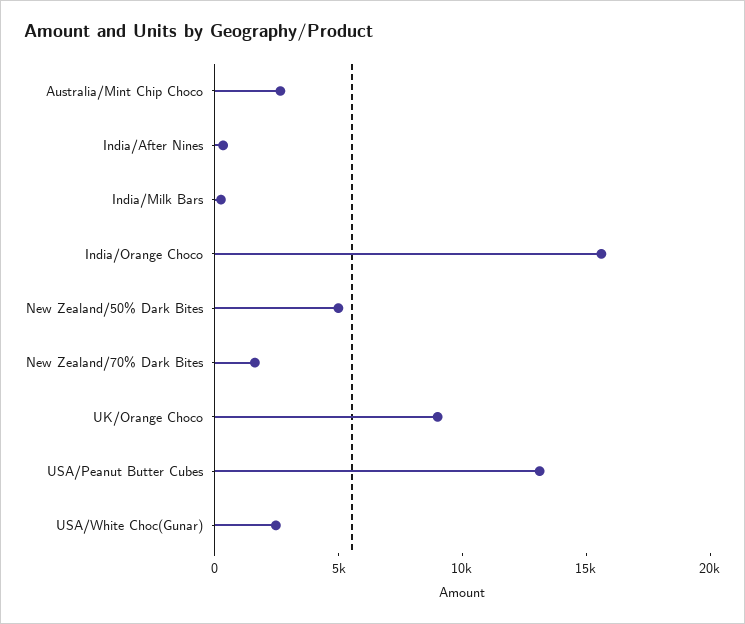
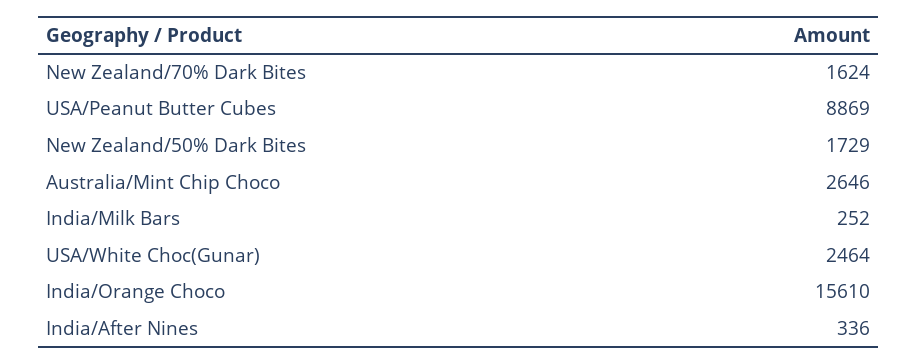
  {
    "Australia/Mint Chip Choco": 2646,
    "India/After Nines": 336,
    "India/Milk Bars": 252,
    "India/Orange Choco": 15610,
-   "New Zealand/50% Dark Bites": 5000,
+   "New Zealand/50% Dark Bites": 1729,
    "New Zealand/70% Dark Bites": 1624,
-   "UK/Orange Choco": 9000,
-   "USA/Peanut Butter Cubes": 13000,
+   "USA/Peanut Butter Cubes": 8869,
    "USA/White Choc(Gunar)": 2464
  }

